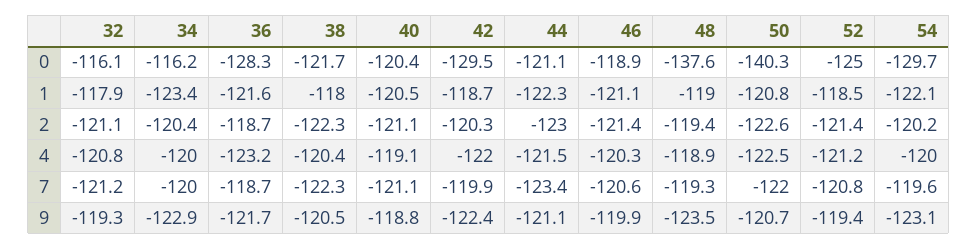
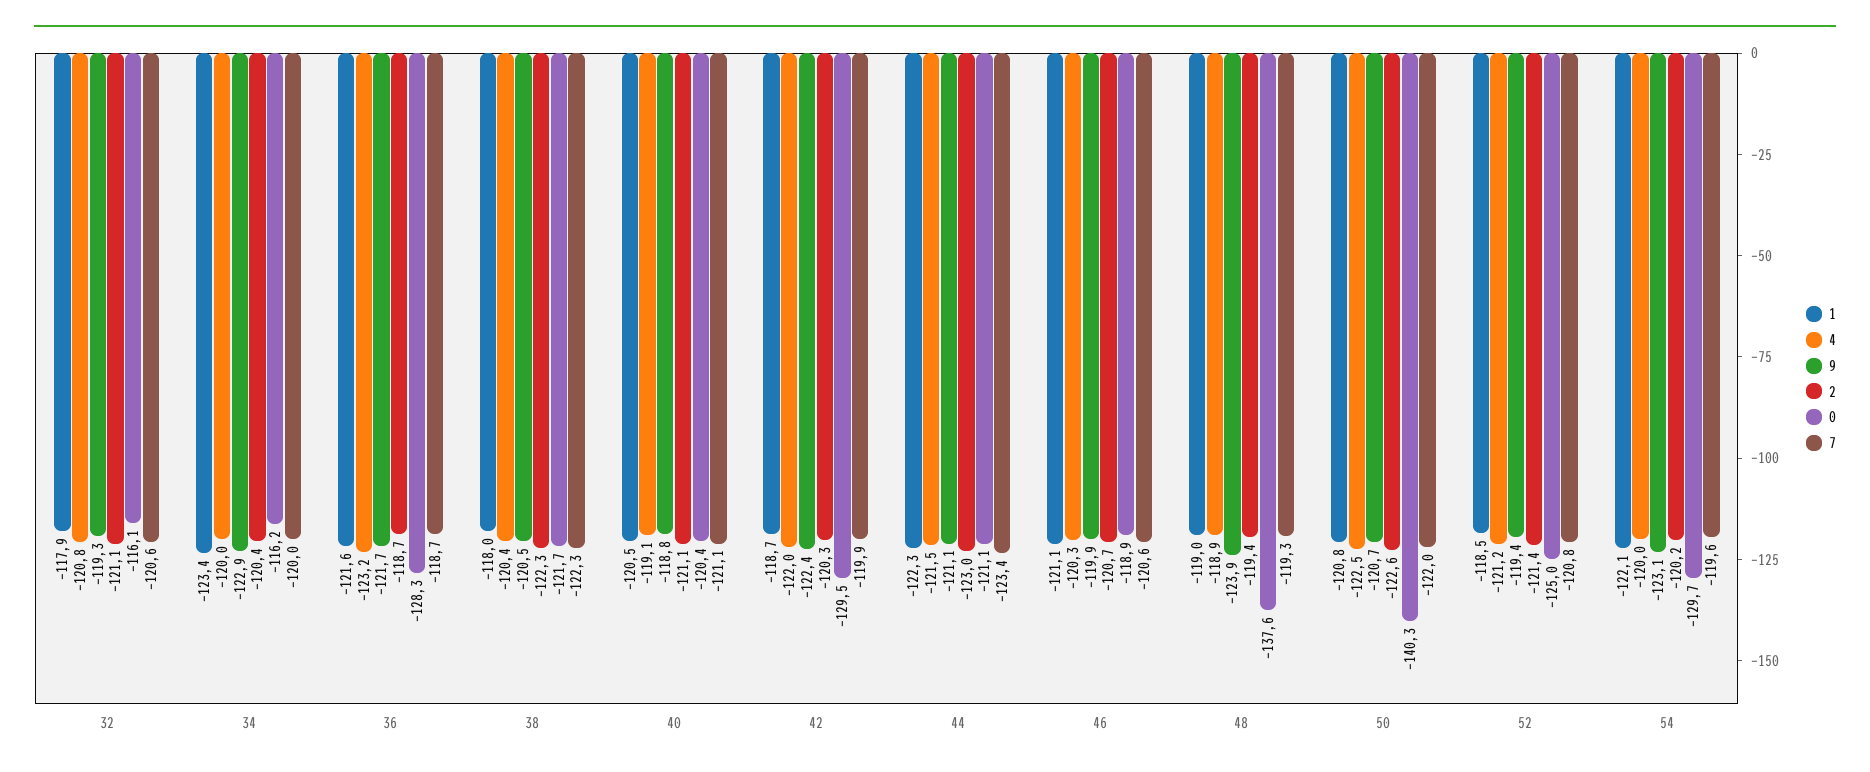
  {
    "0": {
      "32": -116.1,
      "34": -116.2,
      "36": -128.3,
      "38": -121.7,
      "40": -120.4,
      "42": -129.5,
      "44": -121.1,
      "46": -118.9,
      "48": -137.6,
      "50": -140.3,
      "52": -125,
      "54": -129.7
    },
    "1": {
      "32": -117.9,
      "34": -123.4,
      "36": -121.6,
      "38": -118,
      "40": -120.5,
      "42": -118.7,
      "44": -122.3,
      "46": -121.1,
      "48": -119,
      "50": -120.8,
      "52": -118.5,
      "54": -122.1
    },
    "2": {
      "32": -121.1,
      "34": -120.4,
      "36": -118.7,
      "38": -122.3,
      "40": -121.1,
      "42": -120.3,
      "44": -123,
-     "46": -121.4,
+     "46": -120.7,
      "48": -119.4,
      "50": -122.6,
      "52": -121.4,
      "54": -120.2
    },
    "4": {
      "32": -120.8,
      "34": -120,
      "36": -123.2,
      "38": -120.4,
      "40": -119.1,
      "42": -122,
      "44": -121.5,
      "46": -120.3,
      "48": -118.9,
      "50": -122.5,
      "52": -121.2,
      "54": -120
    },
    "7": {
-     "32": -121.2,
+     "32": -120.6,
      "34": -120,
      "36": -118.7,
      "38": -122.3,
      "40": -121.1,
      "42": -119.9,
      "44": -123.4,
      "46": -120.6,
      "48": -119.3,
      "50": -122,
      "52": -120.8,
      "54": -119.6
    },
    "9": {
      "32": -119.3,
      "34": -122.9,
      "36": -121.7,
      "38": -120.5,
      "40": -118.8,
      "42": -122.4,
      "44": -121.1,
      "46": -119.9,
-     "48": -123.5,
+     "48": -123.9,
      "50": -120.7,
      "52": -119.4,
      "54": -123.1
    }
  }

